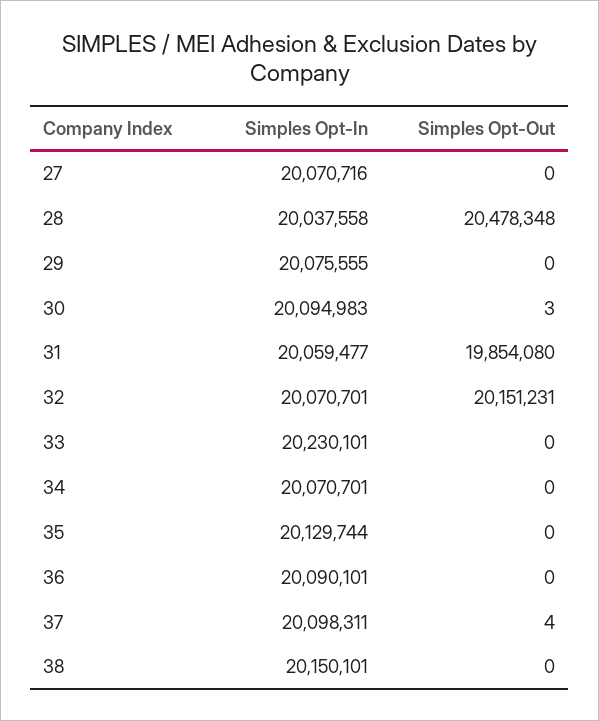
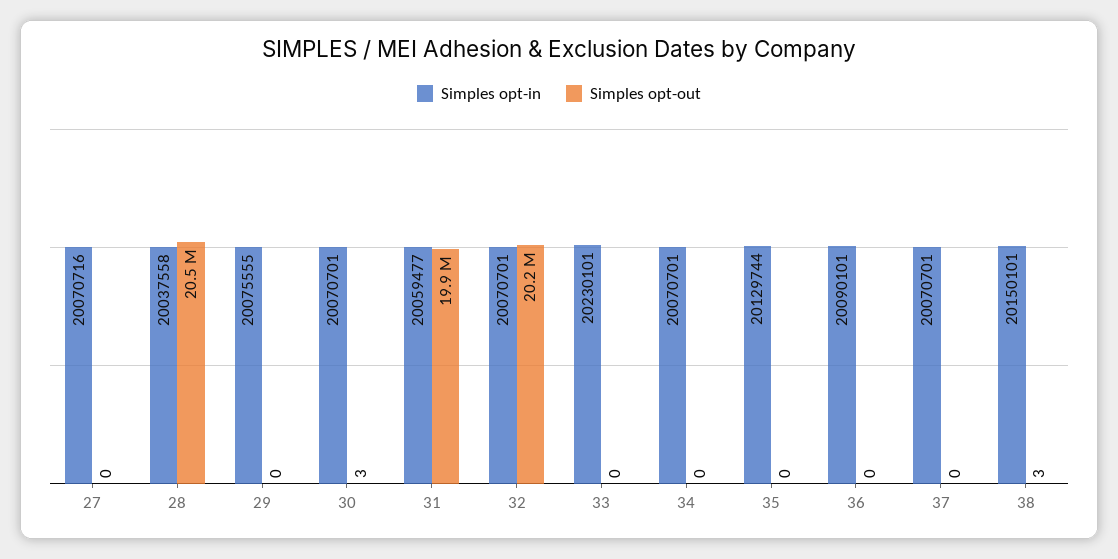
  {
    "Simples Opt-In": {
      "27": 20070716,
      "28": 20037558,
      "29": 20075555,
-     "30": 20094983,
+     "30": 20070701,
      "31": 20059477,
      "32": 20070701,
      "33": 20230101,
      "34": 20070701,
      "35": 20129744,
      "36": 20090101,
-     "37": 20098311,
+     "37": 20070701,
      "38": 20150101
    },
    "Simples Opt-Out": {
      "27": 0,
      "28": 20478348,
      "29": 0,
      "30": 3,
      "31": 19854080,
      "32": 20151231,
      "33": 0,
      "34": 0,
      "35": 0,
      "36": 0,
-     "37": 4,
+     "37": 0,
-     "38": 0
+     "38": 3
    }
  }

